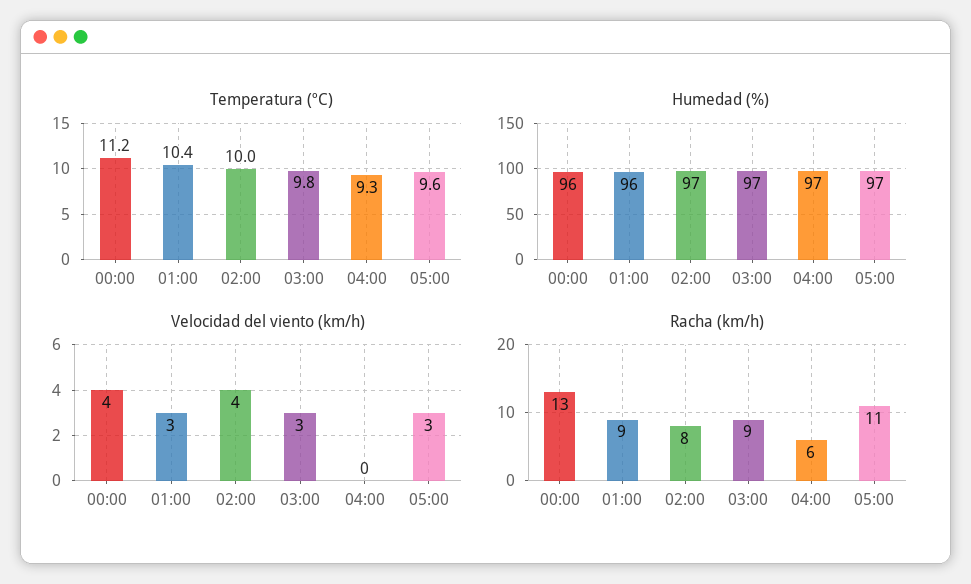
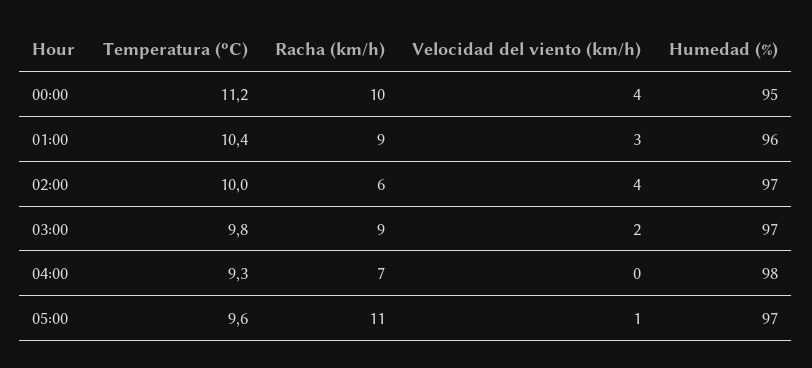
  {
    "Temperatura (ºC)": {
      "00:00": 11.2,
      "01:00": 10.4,
      "02:00": 10,
      "03:00": 9.8,
      "04:00": 9.3,
      "05:00": 9.6
    },
    "Humedad (%)": {
-     "00:00": 96,
+     "00:00": 95,
      "01:00": 96,
      "02:00": 97,
      "03:00": 97,
-     "04:00": 97,
+     "04:00": 98,
      "05:00": 97
    },
    "Velocidad del viento (km/h)": {
      "00:00": 4,
      "01:00": 3,
      "02:00": 4,
-     "03:00": 3,
+     "03:00": 2,
      "04:00": 0,
-     "05:00": 3
+     "05:00": 1
    },
    "Racha (km/h)": {
-     "00:00": 13,
+     "00:00": 10,
      "01:00": 9,
-     "02:00": 8,
+     "02:00": 6,
      "03:00": 9,
-     "04:00": 6,
+     "04:00": 7,
      "05:00": 11
    }
  }

